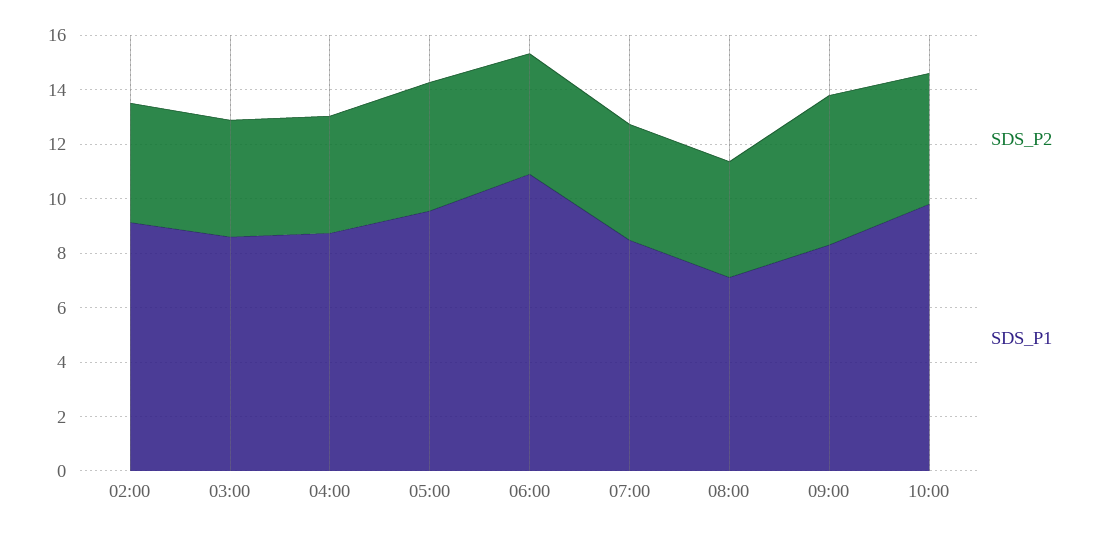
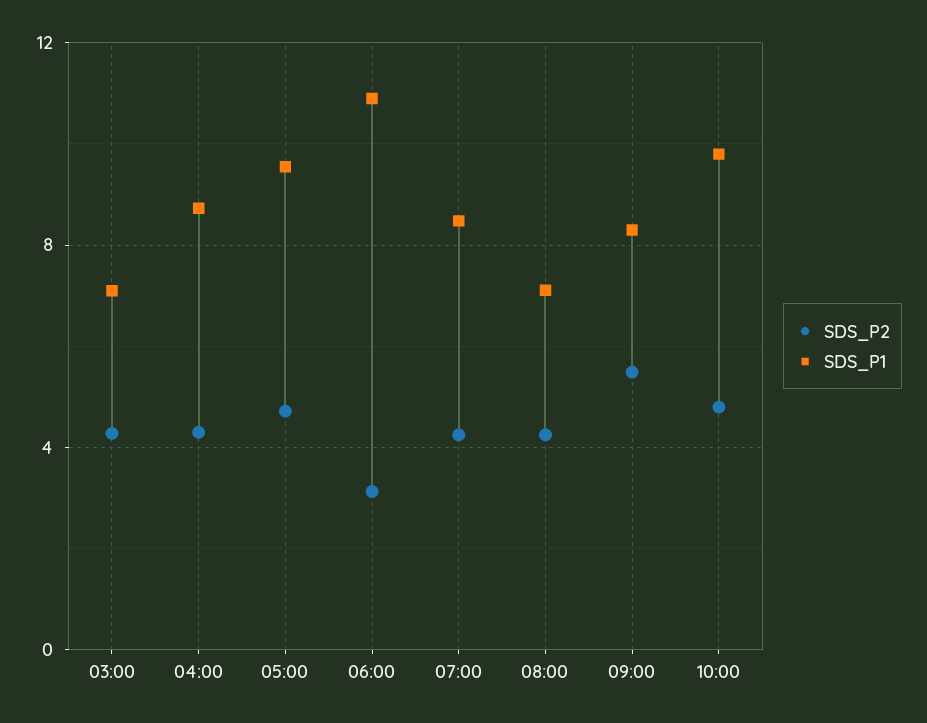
  {
    "SDS_P2": {
-     "02:00": 4.5,
      "03:00": 4.5,
      "04:00": 4.5,
      "05:00": 4.5,
-     "06:00": 4.5,
+     "06:00": 3,
      "07:00": 4.5,
      "08:00": 4.5,
      "09:00": 5.5,
      "10:00": 5
    },
    "SDS_P1": {
-     "02:00": 9,
-     "03:00": 8.5,
+     "03:00": 7,
      "04:00": 8.5,
      "05:00": 9.5,
      "06:00": 11,
      "07:00": 8.5,
      "08:00": 7,
      "09:00": 8.5,
      "10:00": 10
    }
  }

